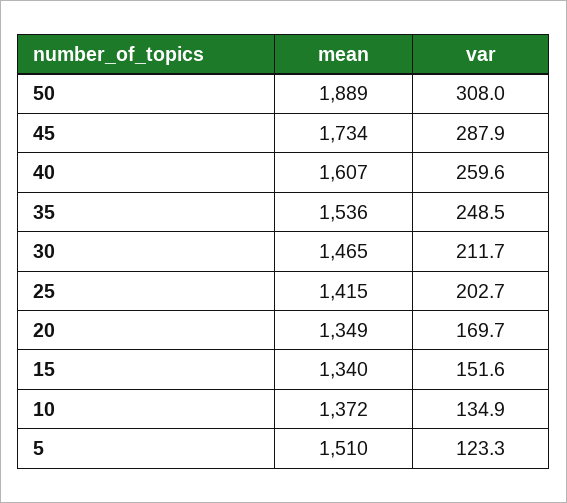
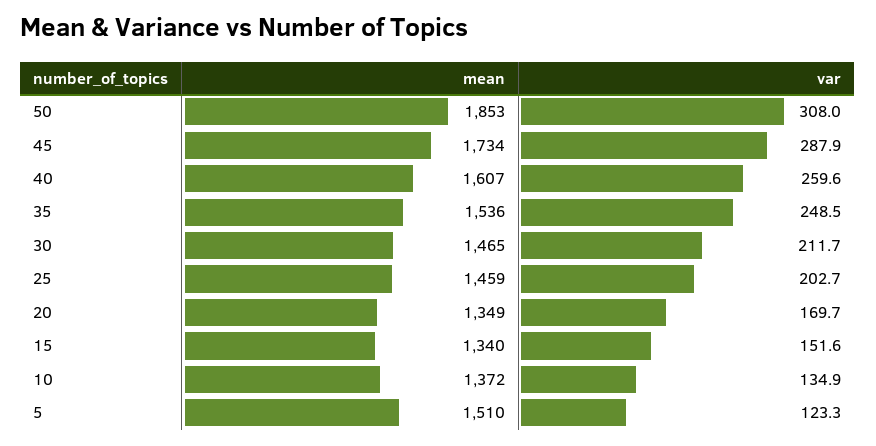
  {
    "mean": {
-     "50": 1889,
+     "50": 1853,
      "45": 1734,
      "40": 1607,
      "35": 1536,
      "30": 1465,
-     "25": 1415,
+     "25": 1459,
      "20": 1349,
      "15": 1340,
      "10": 1372,
      "5": 1510
    },
    "var": {
      "50": 308,
      "45": 287.9,
      "40": 259.6,
      "35": 248.5,
      "30": 211.7,
      "25": 202.7,
      "20": 169.7,
      "15": 151.6,
      "10": 134.9,
      "5": 123.3
    }
  }

